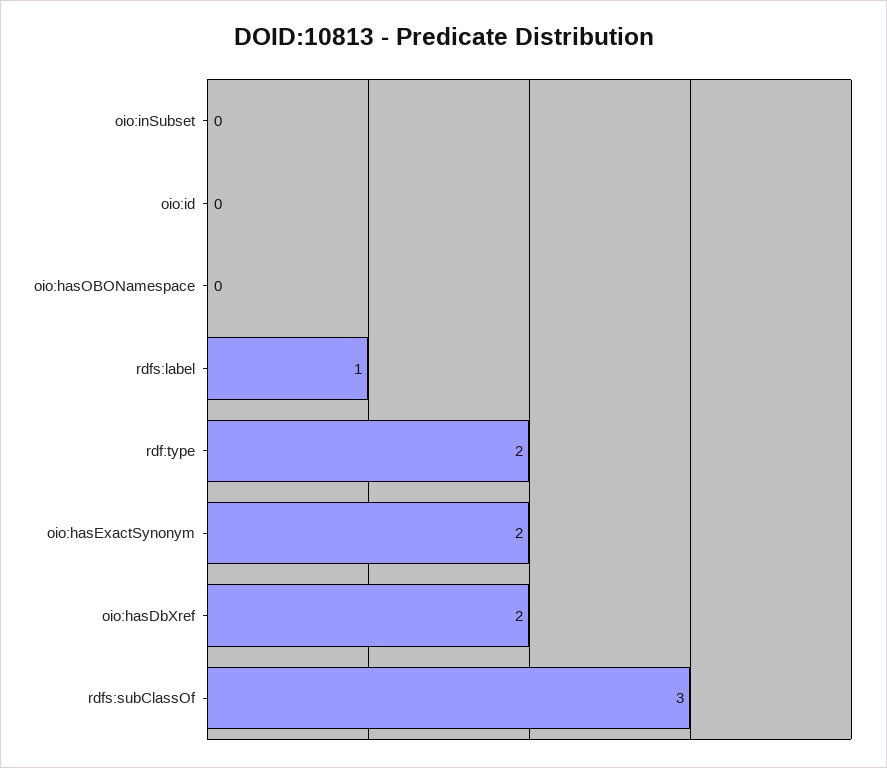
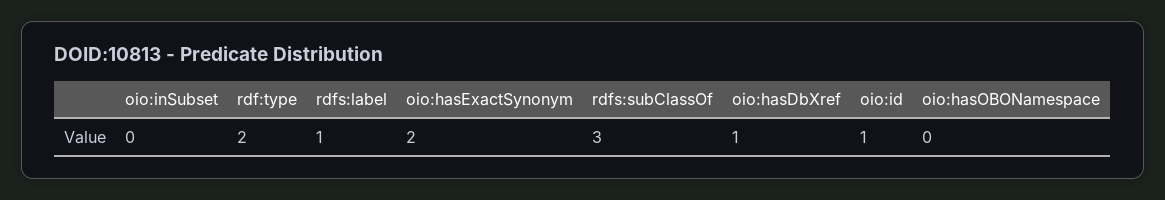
  {
    "oio:inSubset": 0,
-   "oio:id": 0,
+   "oio:id": 1,
    "oio:hasOBONamespace": 0,
    "rdfs:label": 1,
    "rdf:type": 2,
    "oio:hasExactSynonym": 2,
-   "oio:hasDbXref": 2,
+   "oio:hasDbXref": 1,
    "rdfs:subClassOf": 3
  }

